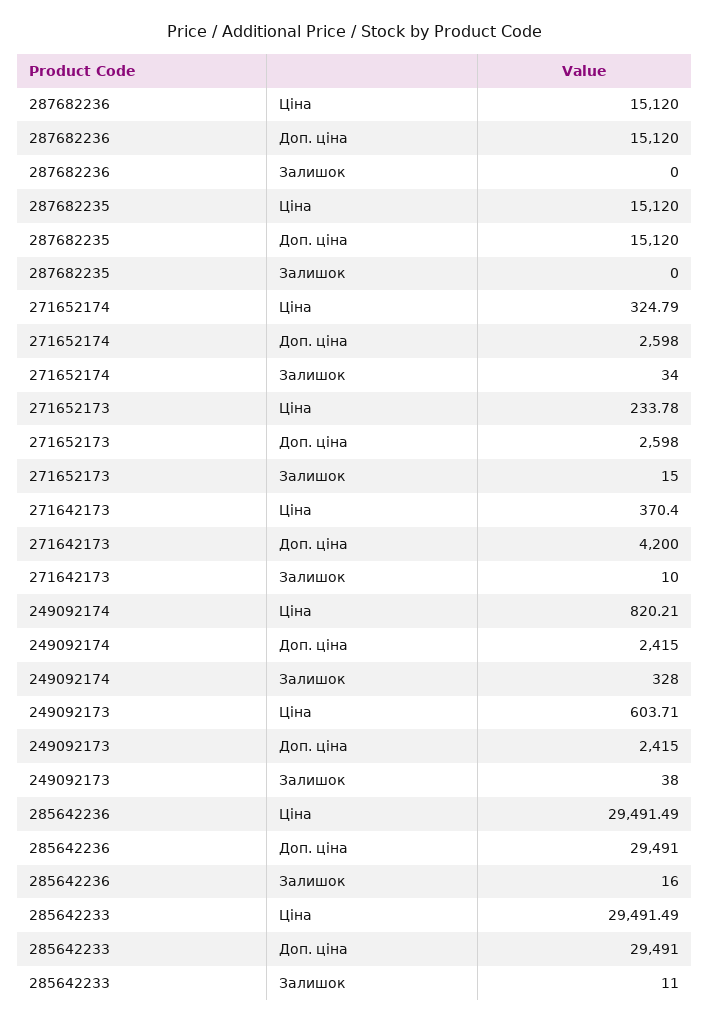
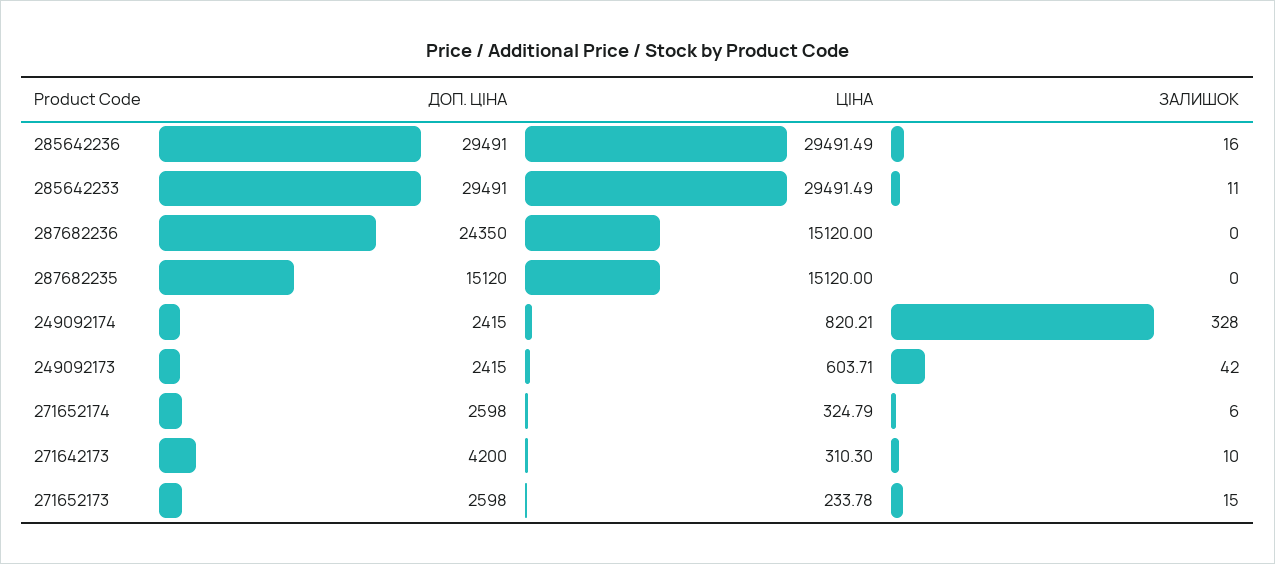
  {
    "287682236": {
      "Ціна": 15120,
-     "Доп. ціна": 15120,
+     "Доп. ціна": 24350,
      "Залишок": 0
    },
    "287682235": {
      "Ціна": 15120,
      "Доп. ціна": 15120,
      "Залишок": 0
    },
    "271652174": {
      "Ціна": 324.79,
      "Доп. ціна": 2598,
-     "Залишок": 34
+     "Залишок": 6
    },
    "271652173": {
      "Ціна": 233.78,
      "Доп. ціна": 2598,
      "Залишок": 15
    },
    "271642173": {
-     "Ціна": 370.4,
+     "Ціна": 310.3,
      "Доп. ціна": 4200,
      "Залишок": 10
    },
    "249092174": {
      "Ціна": 820.21,
      "Доп. ціна": 2415,
      "Залишок": 328
    },
    "249092173": {
      "Ціна": 603.71,
      "Доп. ціна": 2415,
-     "Залишок": 38
+     "Залишок": 42
    },
    "285642236": {
      "Ціна": 29491.49,
      "Доп. ціна": 29491,
      "Залишок": 16
    },
    "285642233": {
      "Ціна": 29491.49,
      "Доп. ціна": 29491,
      "Залишок": 11
    }
  }

